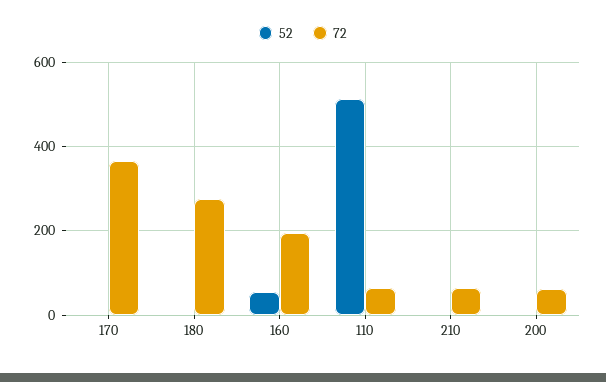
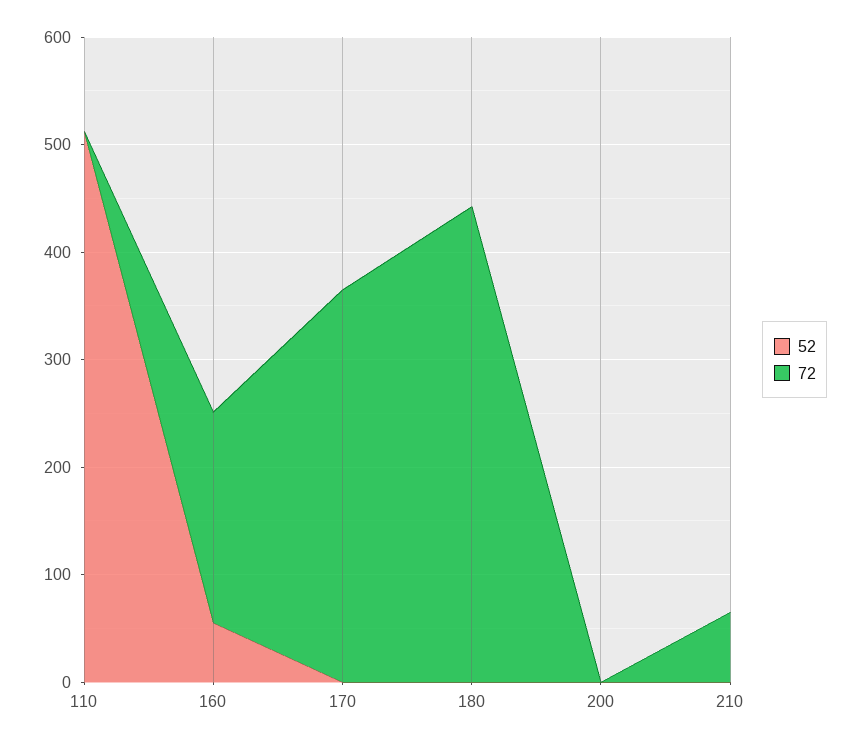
  {
    "52": {
      "170": 0,
      "180": 0,
      "160": 60,
      "110": 520,
      "210": 0,
      "200": 0
    },
    "72": {
      "170": 360,
-     "180": 280,
+     "180": 440,
      "160": 200,
-     "110": 60,
+     "110": 0,
      "210": 60,
-     "200": 60
+     "200": 0
    }
  }

